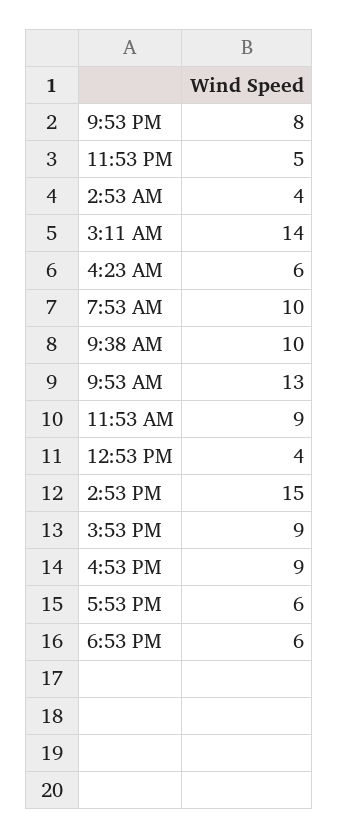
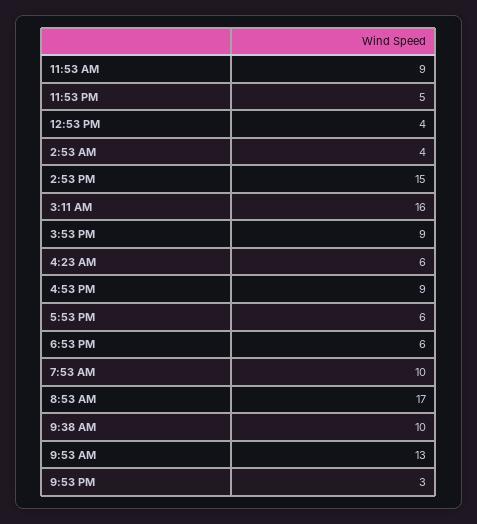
  {
-   "9:53 PM": 8,
+   "9:53 PM": 3,
    "11:53 PM": 5,
    "2:53 AM": 4,
-   "3:11 AM": 14,
+   "3:11 AM": 16,
    "4:23 AM": 6,
    "7:53 AM": 10,
    "9:38 AM": 10,
    "9:53 AM": 13,
    "11:53 AM": 9,
    "12:53 PM": 4,
    "2:53 PM": 15,
    "3:53 PM": 9,
    "4:53 PM": 9,
    "5:53 PM": 6,
-   "6:53 PM": 6
+   "6:53 PM": 6,
+   "8:53 AM": 17
  }

